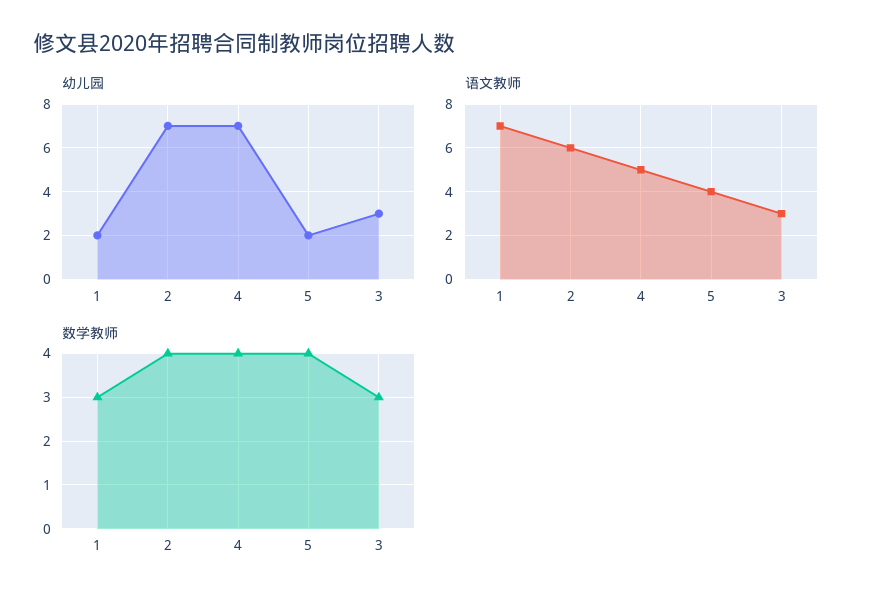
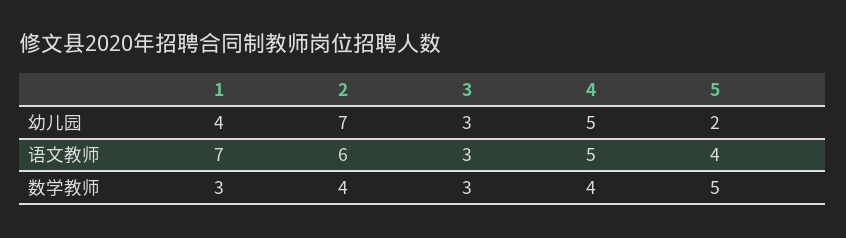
  {
    "幼儿园": {
-     "1": 2,
+     "1": 4,
      "2": 7,
-     "4": 7,
+     "4": 5,
      "5": 2,
      "3": 3
    },
    "语文教师": {
      "1": 7,
      "2": 6,
      "4": 5,
      "5": 4,
      "3": 3
    },
    "数学教师": {
      "1": 3,
      "2": 4,
      "4": 4,
-     "5": 4,
+     "5": 5,
      "3": 3
    }
  }

